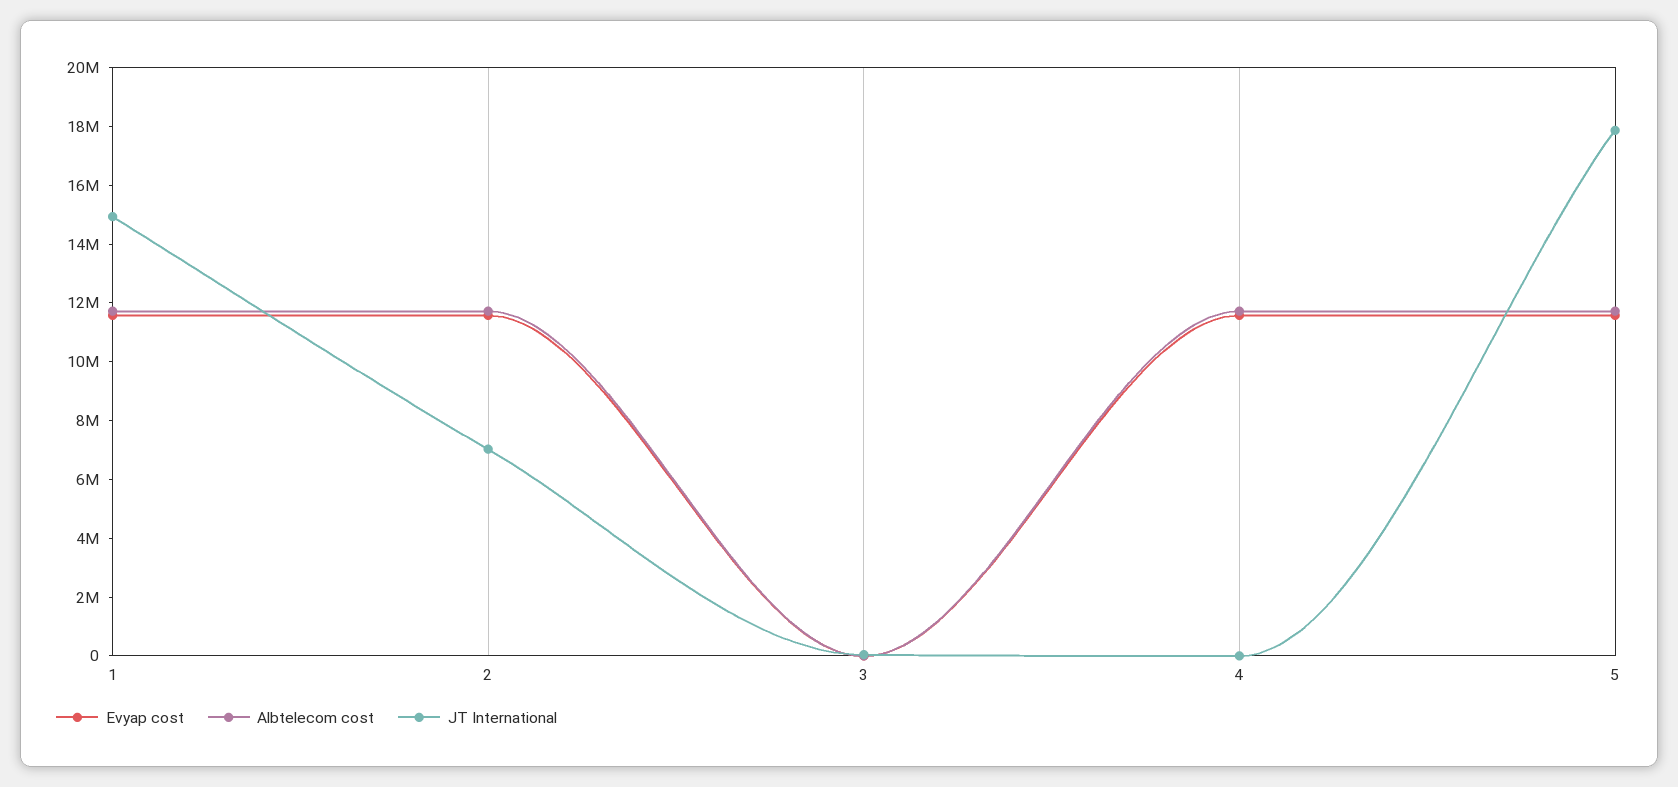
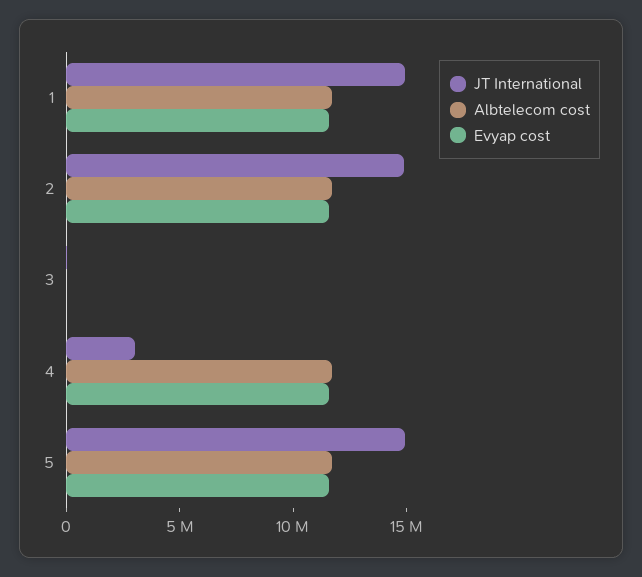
  {
    "Evyap cost": {
      "1": 11500000,
      "2": 11500000,
      "3": 0,
      "4": 11500000,
      "5": 11500000
    },
    "Albtelecom cost": {
      "1": 11500000,
      "2": 11500000,
      "3": 0,
      "4": 11500000,
      "5": 11500000
    },
    "JT International": {
      "1": 15000000,
-     "2": 7000000,
+     "2": 15000000,
      "3": 0,
-     "4": 0,
+     "4": 3000000,
-     "5": 18000000
+     "5": 15000000
    }
  }

